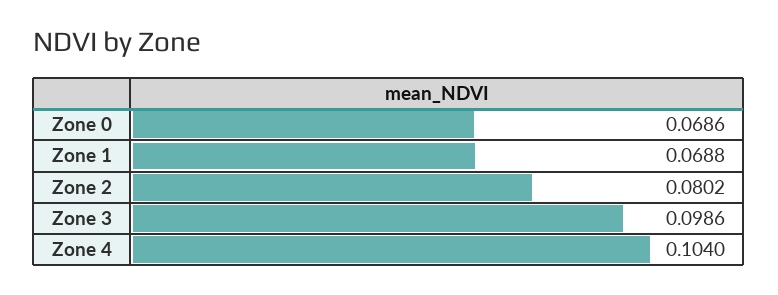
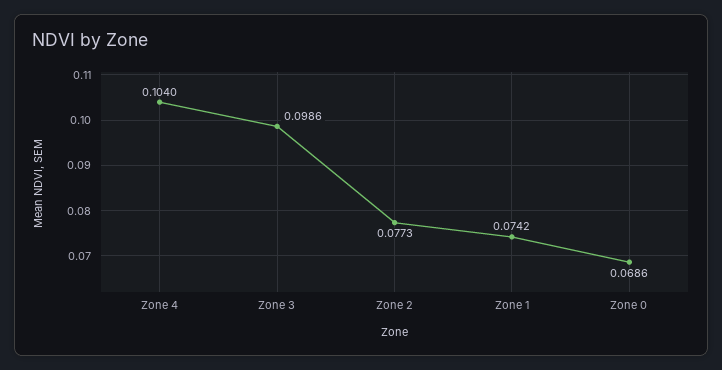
  {
    "Zone 0": 0.0686,
-   "Zone 1": 0.0688,
+   "Zone 1": 0.0742,
-   "Zone 2": 0.0802,
+   "Zone 2": 0.0773,
    "Zone 3": 0.0986,
    "Zone 4": 0.104
  }

